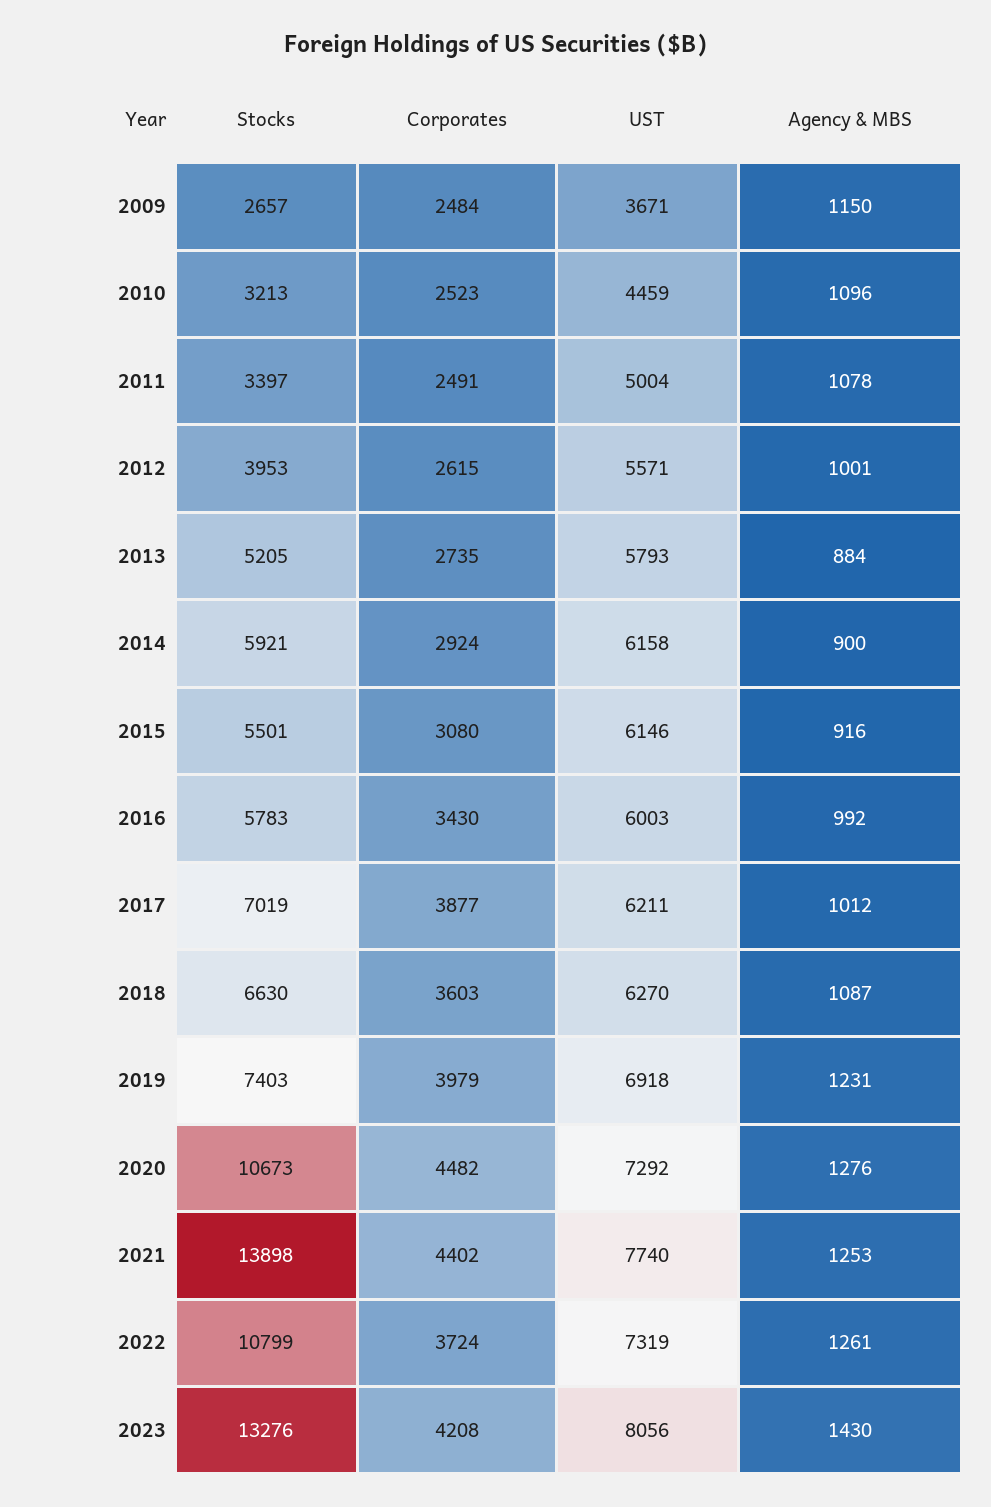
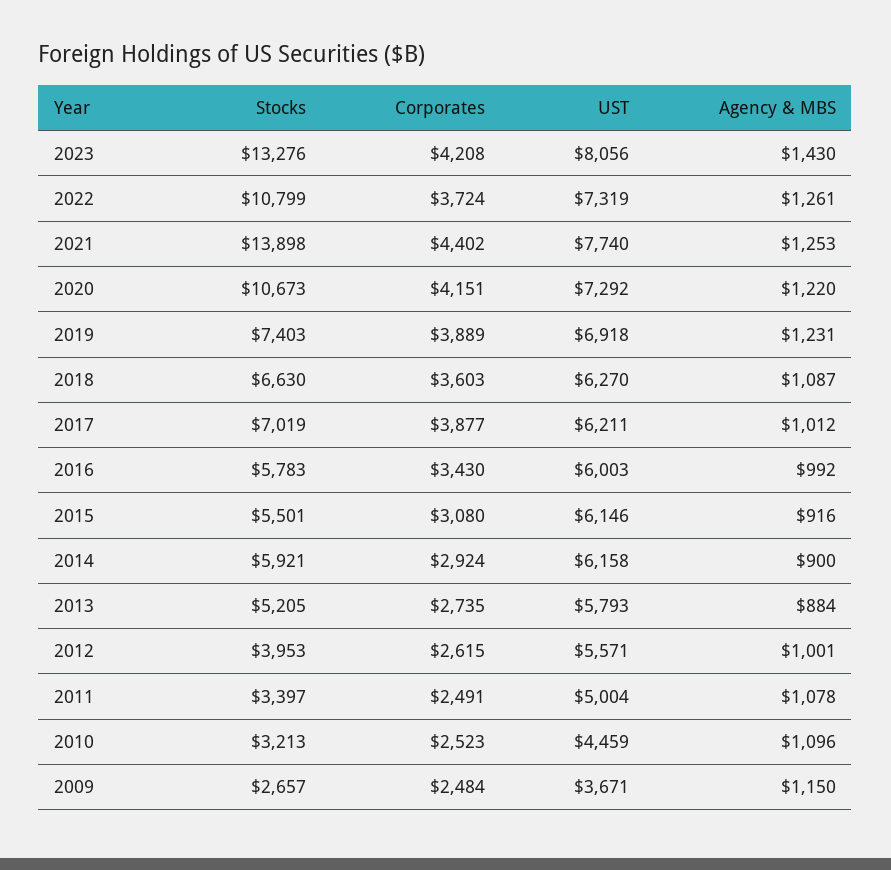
  {
    "Stocks": {
      "2009": 2657,
      "2010": 3213,
      "2011": 3397,
      "2012": 3953,
      "2013": 5205,
      "2014": 5921,
      "2015": 5501,
      "2016": 5783,
      "2017": 7019,
      "2018": 6630,
      "2019": 7403,
      "2020": 10673,
      "2021": 13898,
      "2022": 10799,
      "2023": 13276
    },
    "Corporates": {
      "2009": 2484,
      "2010": 2523,
      "2011": 2491,
      "2012": 2615,
      "2013": 2735,
      "2014": 2924,
      "2015": 3080,
      "2016": 3430,
      "2017": 3877,
      "2018": 3603,
-     "2019": 3979,
+     "2019": 3889,
-     "2020": 4482,
+     "2020": 4151,
      "2021": 4402,
      "2022": 3724,
      "2023": 4208
    },
    "UST": {
      "2009": 3671,
      "2010": 4459,
      "2011": 5004,
      "2012": 5571,
      "2013": 5793,
      "2014": 6158,
      "2015": 6146,
      "2016": 6003,
      "2017": 6211,
      "2018": 6270,
      "2019": 6918,
      "2020": 7292,
      "2021": 7740,
      "2022": 7319,
      "2023": 8056
    },
    "Agency & MBS": {
      "2009": 1150,
      "2010": 1096,
      "2011": 1078,
      "2012": 1001,
      "2013": 884,
      "2014": 900,
      "2015": 916,
      "2016": 992,
      "2017": 1012,
      "2018": 1087,
      "2019": 1231,
-     "2020": 1276,
+     "2020": 1220,
      "2021": 1253,
      "2022": 1261,
      "2023": 1430
    }
  }

